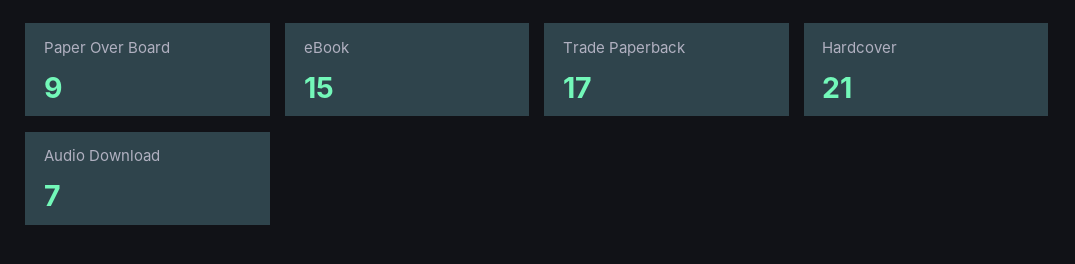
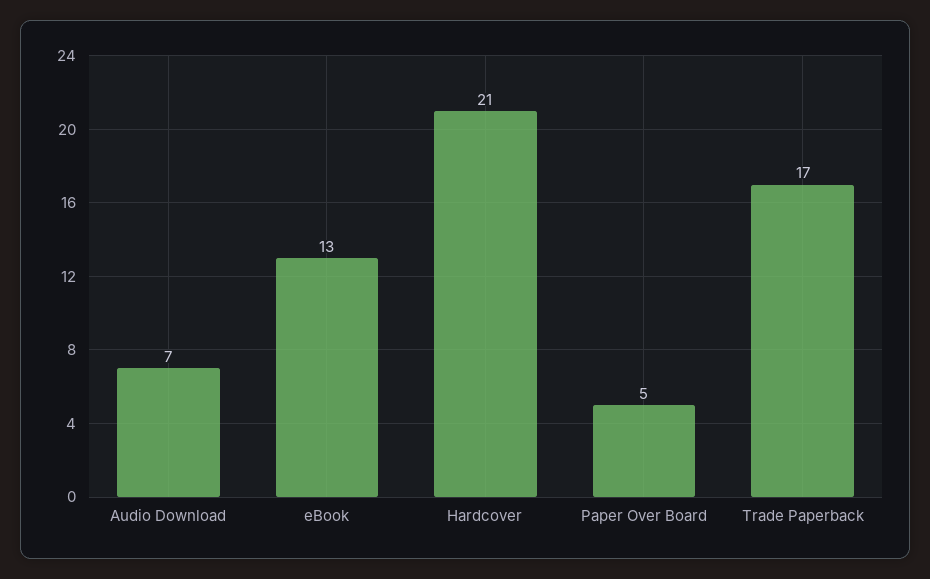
  {
-   "Paper Over Board": 9,
+   "Paper Over Board": 5,
-   "eBook": 15,
+   "eBook": 13,
    "Trade Paperback": 17,
    "Hardcover": 21,
    "Audio Download": 7
  }

